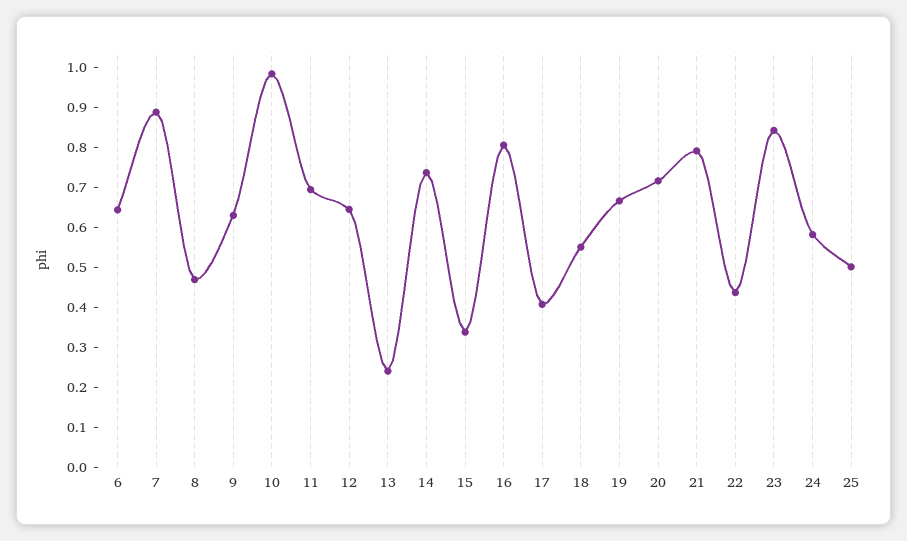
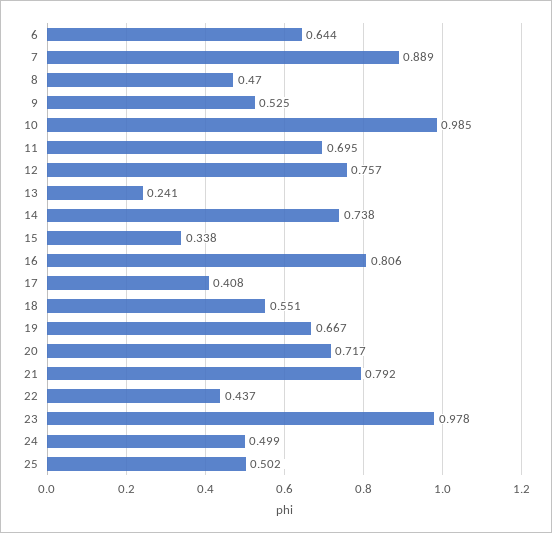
  {
    "6": 0.644,
    "7": 0.889,
    "8": 0.47,
-   "9": 0.625,
+   "9": 0.525,
    "10": 0.985,
    "11": 0.695,
-   "12": 0.65,
+   "12": 0.757,
    "13": 0.241,
    "14": 0.738,
    "15": 0.338,
    "16": 0.806,
    "17": 0.408,
    "18": 0.551,
    "19": 0.667,
    "20": 0.717,
    "21": 0.792,
    "22": 0.437,
-   "23": 0.85,
+   "23": 0.978,
-   "24": 0.575,
+   "24": 0.499,
    "25": 0.502
  }

